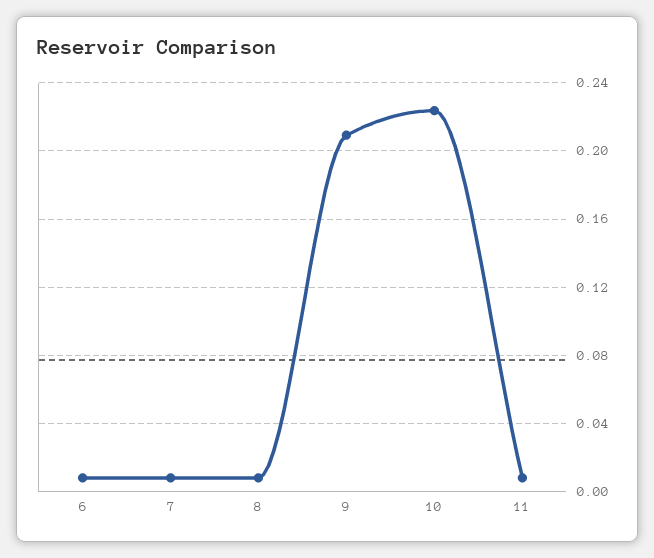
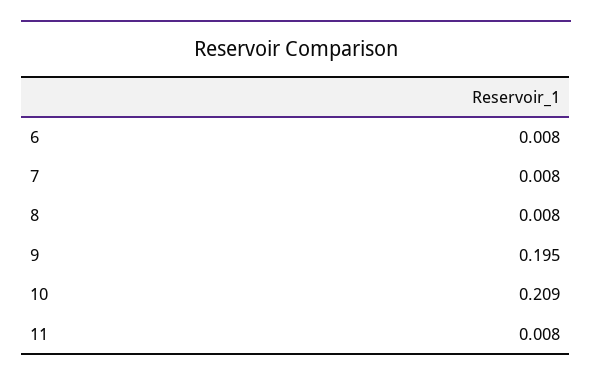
  {
    "6": 0.008,
    "7": 0.008,
    "8": 0.008,
-   "9": 0.21,
+   "9": 0.195,
-   "10": 0.225,
+   "10": 0.209,
    "11": 0.008
  }

